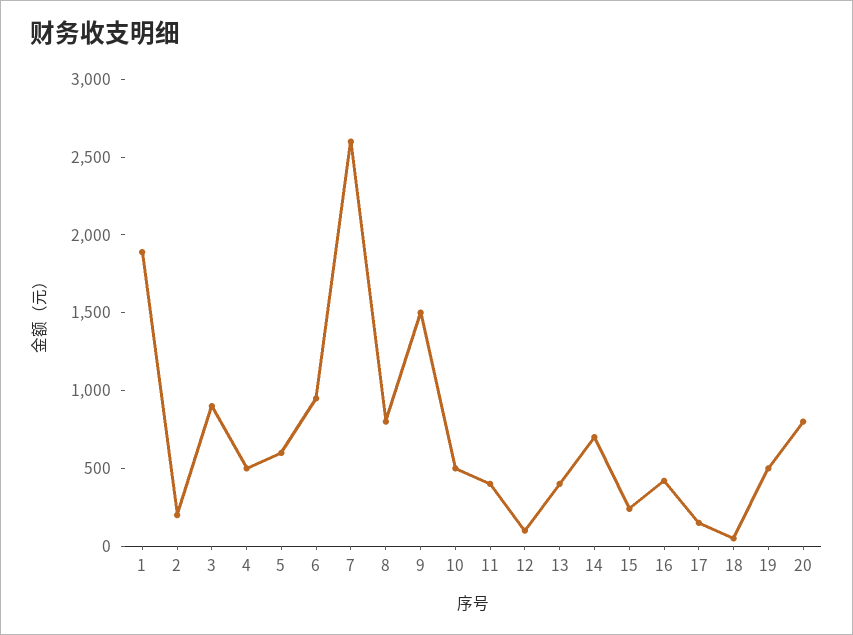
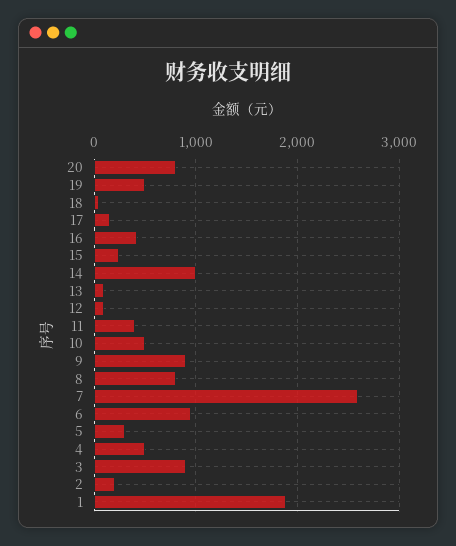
  {
    "1": 1900,
    "2": 200,
    "3": 900,
    "4": 500,
-   "5": 600,
+   "5": 300,
    "6": 1000,
    "7": 2600,
    "8": 800,
-   "9": 1500,
+   "9": 900,
    "10": 500,
    "11": 400,
    "12": 100,
-   "13": 400,
+   "13": 100,
-   "14": 700,
+   "14": 1000,
    "15": 200,
    "16": 400,
    "17": 200,
    "18": 100,
    "19": 500,
    "20": 800
  }

